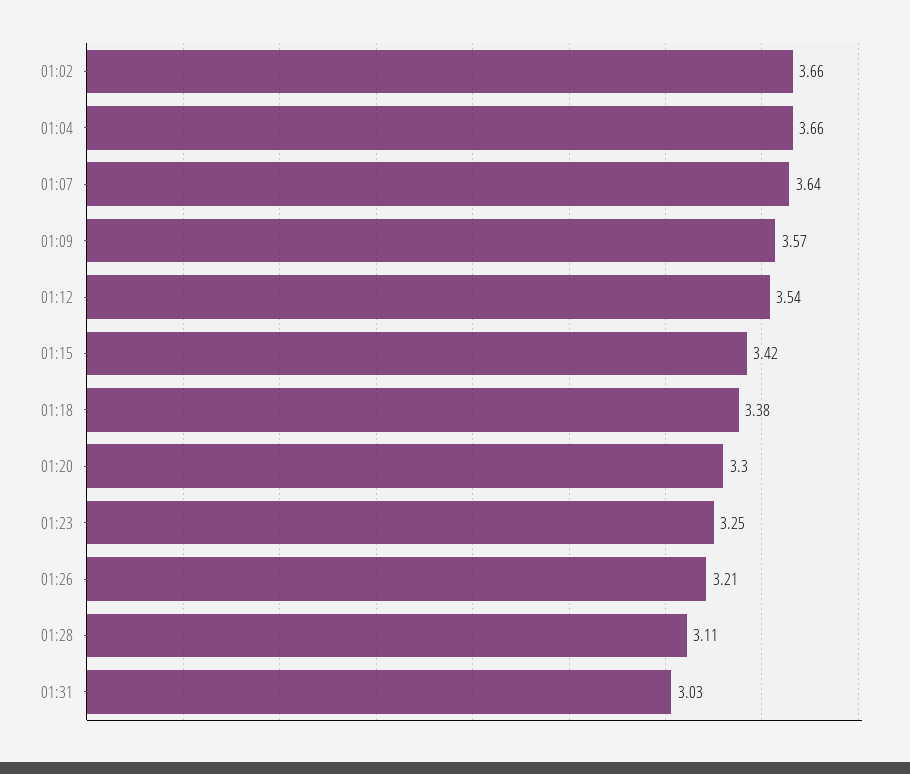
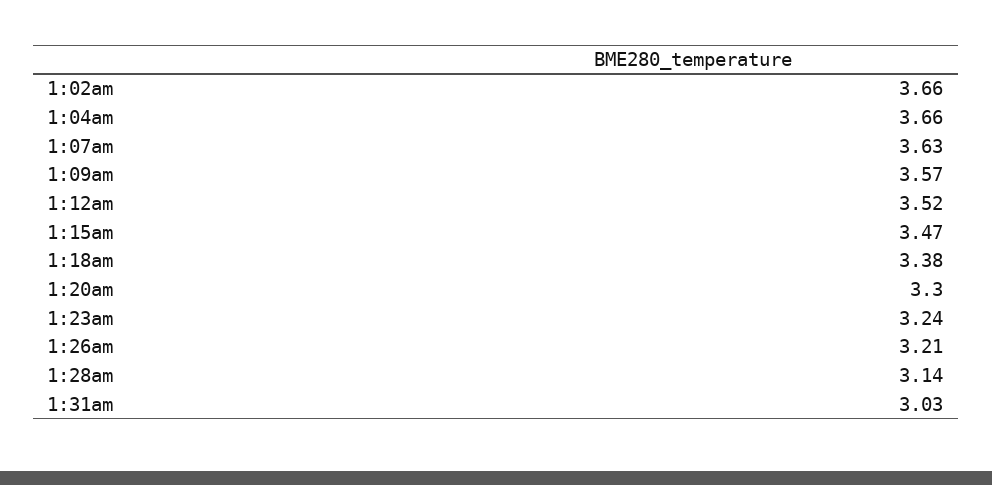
  {
    "01:02": 3.66,
    "01:04": 3.66,
-   "01:07": 3.64,
+   "01:07": 3.63,
    "01:09": 3.57,
-   "01:12": 3.54,
+   "01:12": 3.52,
-   "01:15": 3.42,
+   "01:15": 3.47,
    "01:18": 3.38,
    "01:20": 3.3,
-   "01:23": 3.25,
+   "01:23": 3.24,
    "01:26": 3.21,
-   "01:28": 3.11,
+   "01:28": 3.14,
    "01:31": 3.03
  }

